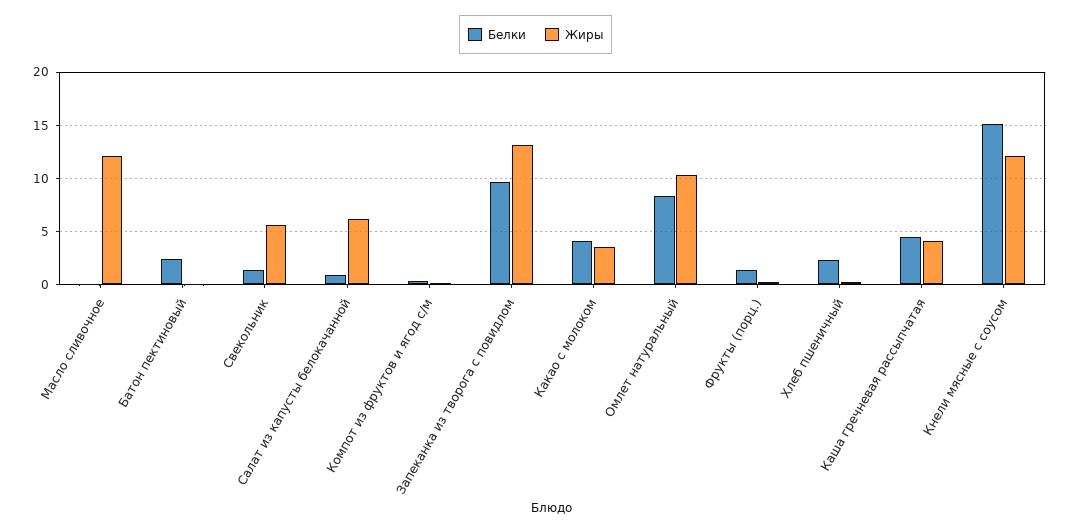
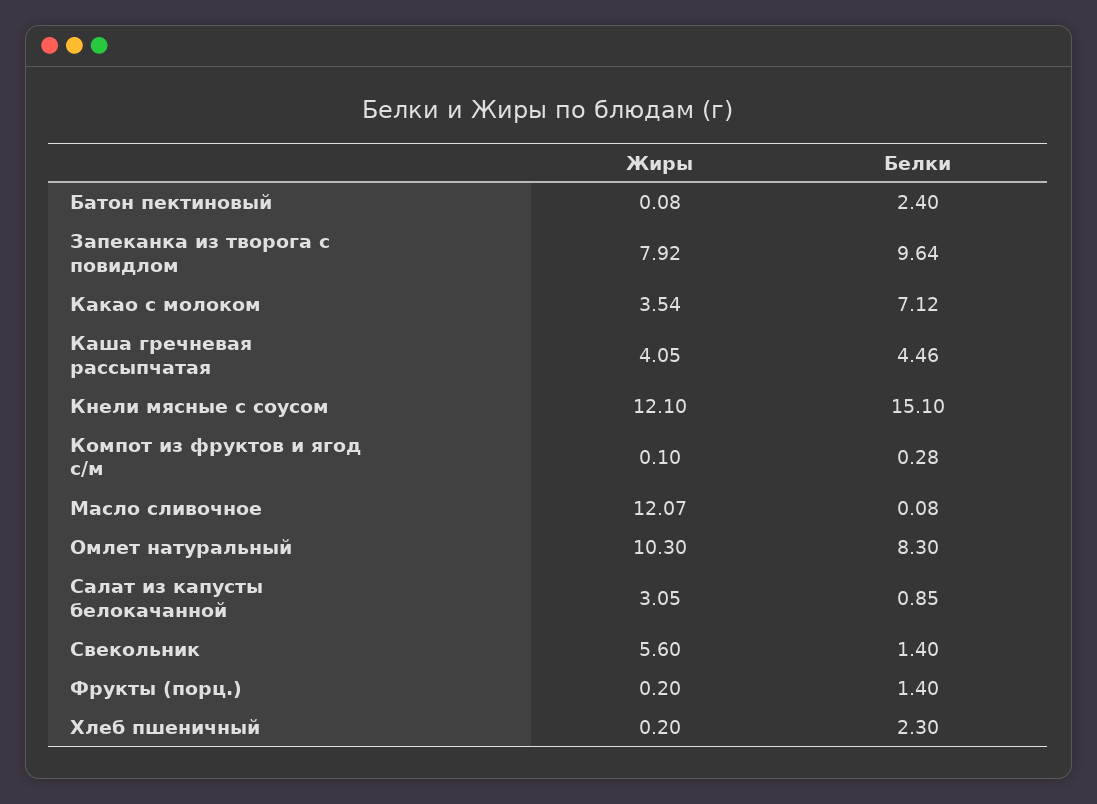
  {
    "Белки": {
      "Масло сливочное": 0.08,
      "Батон пектиновый": 2.4,
      "Свекольник": 1.4,
      "Салат из капусты белокачанной": 0.85,
      "Компот из фруктов и ягод с/м": 0.28,
      "Запеканка из творога с повидлом": 9.64,
-     "Какао с молоком": 4,
+     "Какао с молоком": 7.12,
      "Омлет натуральный": 8.3,
      "Фрукты (порц.)": 1.4,
      "Хлеб пшеничный": 2.3,
      "Каша гречневая рассыпчатая": 4.46,
      "Кнели мясные с соусом": 15.1
    },
    "Жиры": {
      "Масло сливочное": 12.07,
      "Батон пектиновый": 0.08,
      "Свекольник": 5.6,
-     "Салат из капусты белокачанной": 6,
+     "Салат из капусты белокачанной": 3.05,
      "Компот из фруктов и ягод с/м": 0.1,
-     "Запеканка из творога с повидлом": 13,
+     "Запеканка из творога с повидлом": 7.92,
      "Какао с молоком": 3.54,
      "Омлет натуральный": 10.3,
      "Фрукты (порц.)": 0.2,
      "Хлеб пшеничный": 0.2,
      "Каша гречневая рассыпчатая": 4.05,
      "Кнели мясные с соусом": 12.1
    }
  }

